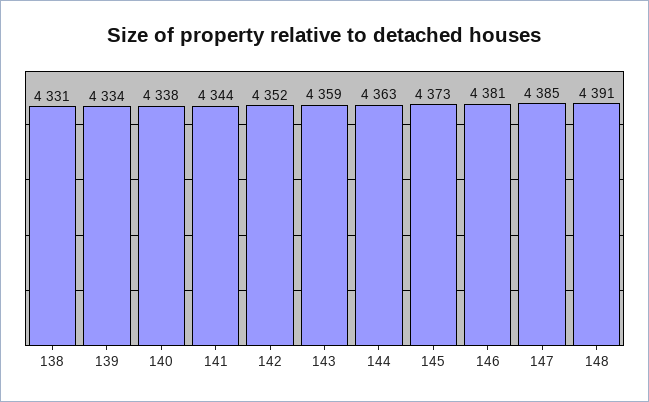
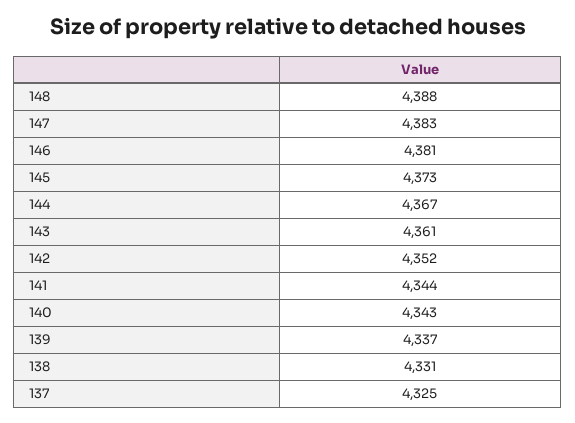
  {
    "138": 4331,
-   "139": 4334,
+   "139": 4337,
-   "140": 4338,
+   "140": 4343,
    "141": 4344,
    "142": 4352,
-   "143": 4359,
+   "143": 4361,
-   "144": 4363,
+   "144": 4367,
    "145": 4373,
    "146": 4381,
-   "147": 4385,
+   "147": 4383,
-   "148": 4391
+   "148": 4388,
+   "137": 4325
  }

